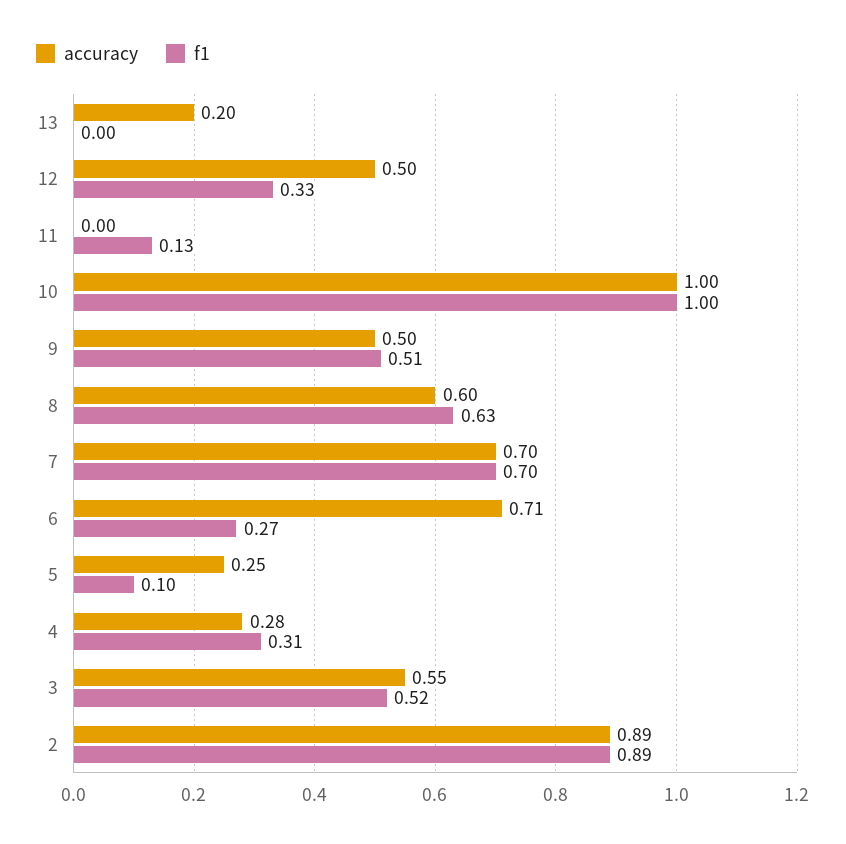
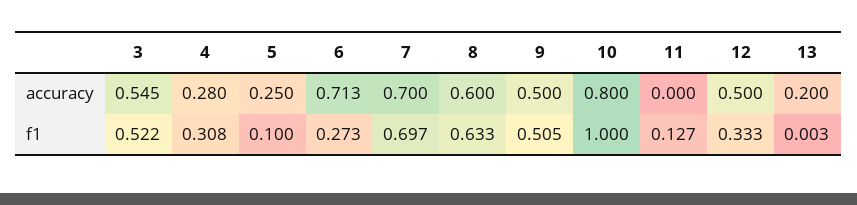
  {
    "accuracy": {
      "13": 0.2,
      "12": 0.5,
      "11": 0,
-     "10": 1,
+     "10": 0.8,
      "9": 0.5,
      "8": 0.6,
      "7": 0.7,
      "6": 0.713,
      "5": 0.25,
      "4": 0.28,
-     "3": 0.545,
+     "3": 0.545
-     "2": 0.89
    },
    "f1": {
      "13": 0.003,
      "12": 0.333,
      "11": 0.127,
      "10": 1,
      "9": 0.505,
      "8": 0.633,
      "7": 0.697,
      "6": 0.273,
      "5": 0.1,
      "4": 0.308,
-     "3": 0.522,
+     "3": 0.522
-     "2": 0.89
    }
  }

